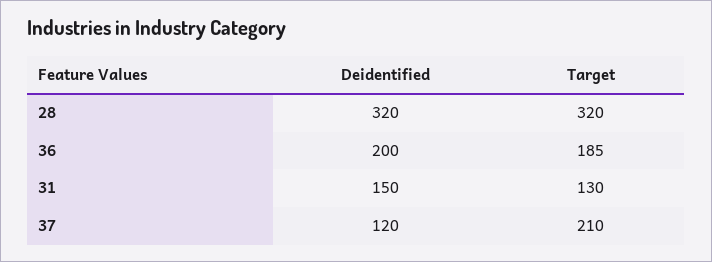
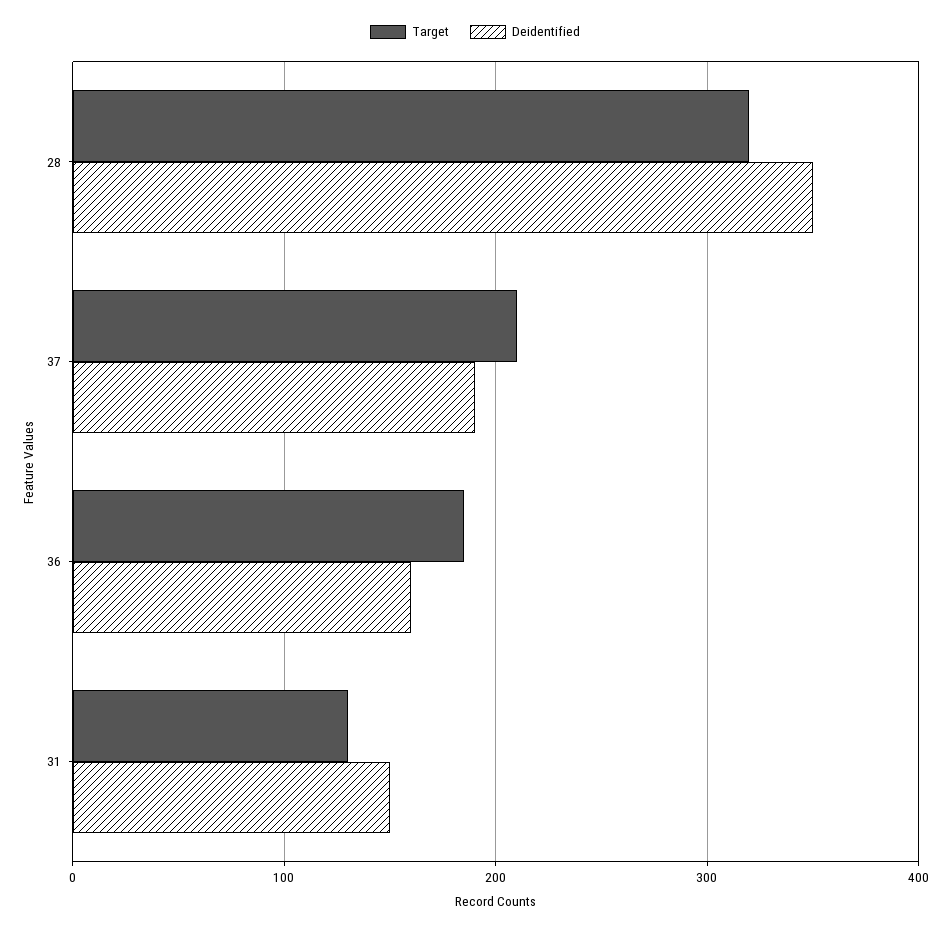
  {
    "Deidentified": {
-     "28": 320,
+     "28": 350,
-     "36": 200,
+     "36": 160,
      "31": 150,
-     "37": 120
+     "37": 190
    },
    "Target": {
      "28": 320,
      "36": 185,
      "31": 130,
      "37": 210
    }
  }

